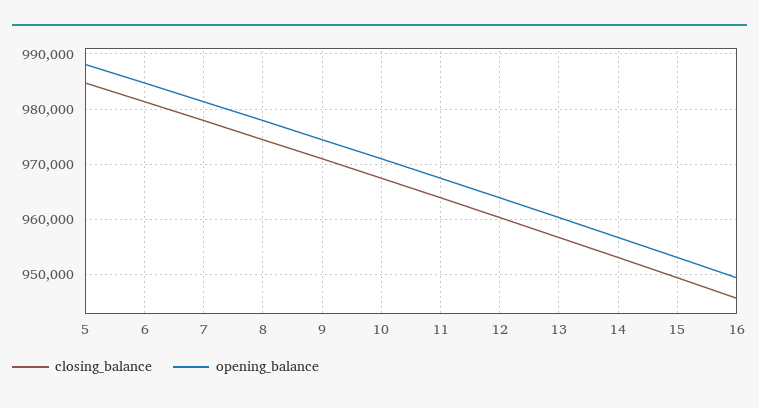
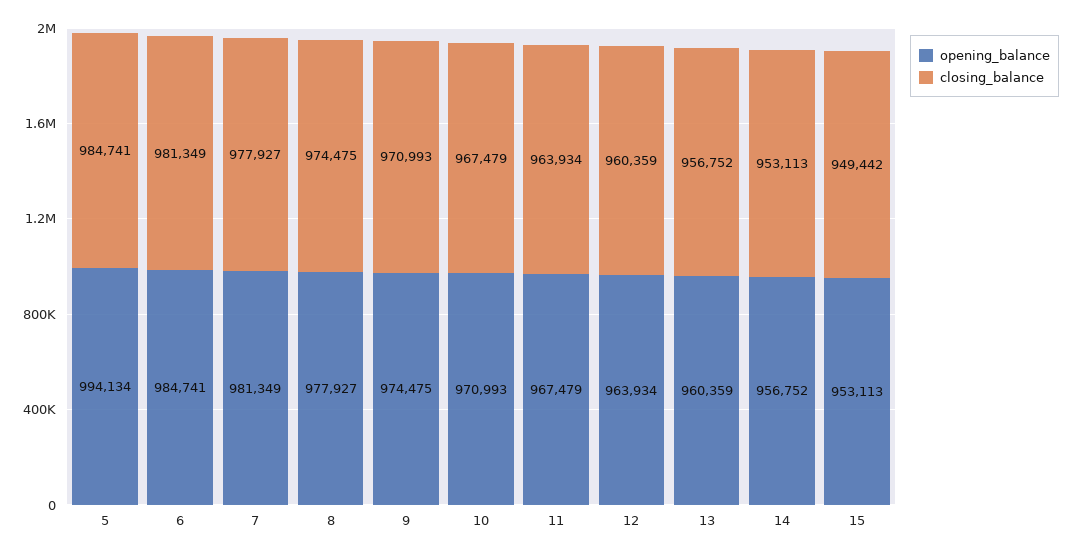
  {
    "closing_balance": {
      "5": 984741,
      "6": 981349,
      "7": 977927,
      "8": 974475,
      "9": 970993,
      "10": 967479,
      "11": 963934,
      "12": 960359,
      "13": 956752,
      "14": 953113,
-     "15": 949442,
+     "15": 949442
-     "16": 946000
    },
    "opening_balance": {
-     "5": 988000,
+     "5": 994134,
      "6": 984741,
      "7": 981349,
      "8": 977927,
      "9": 974475,
      "10": 970993,
      "11": 967479,
      "12": 963934,
      "13": 960359,
      "14": 956752,
-     "15": 953113,
+     "15": 953113
-     "16": 950000
    }
  }

